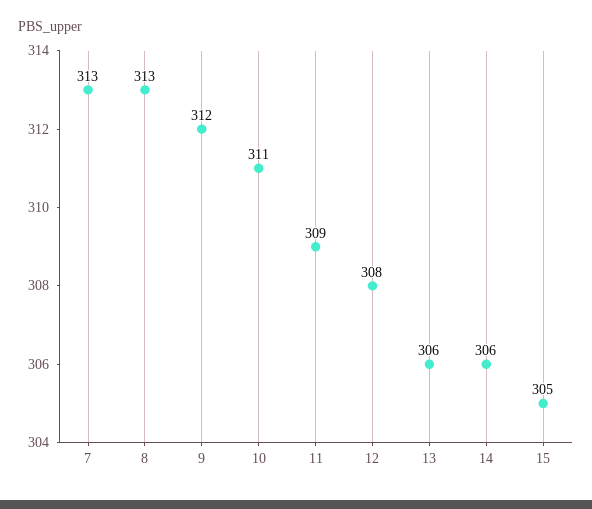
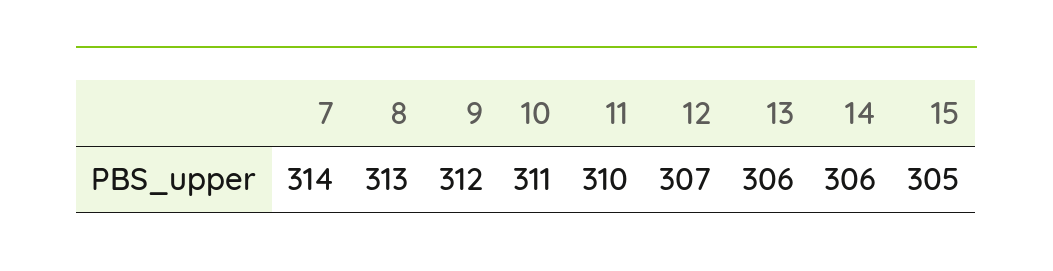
  {
-   "7": 313,
+   "7": 314,
    "8": 313,
    "9": 312,
    "10": 311,
-   "11": 309,
+   "11": 310,
-   "12": 308,
+   "12": 307,
    "13": 306,
    "14": 306,
    "15": 305
  }

